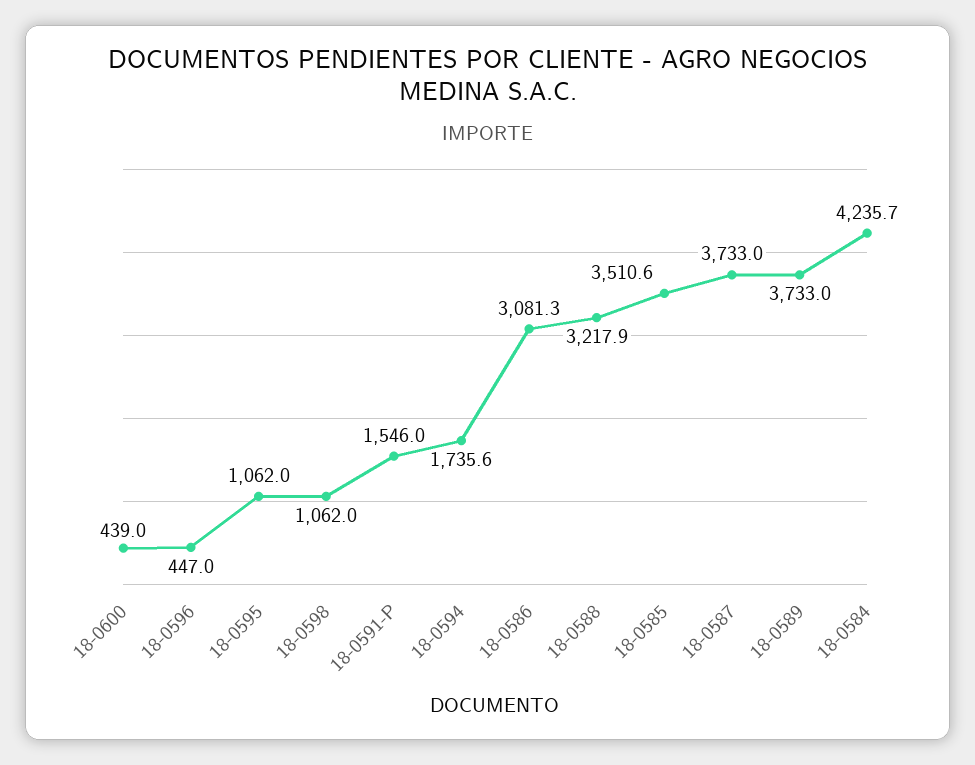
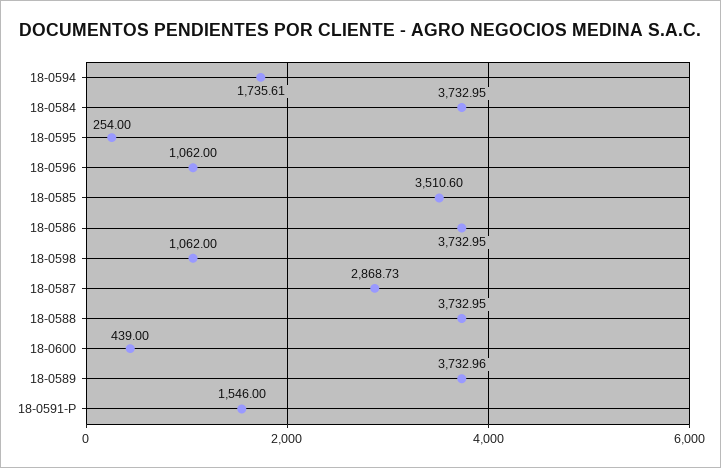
  {
    "18-0600": 439,
-   "18-0596": 447,
+   "18-0596": 1062,
-   "18-0595": 1062,
+   "18-0595": 254,
    "18-0598": 1062,
    "18-0591-P": 1546,
    "18-0594": 1735.61,
-   "18-0586": 3081.3,
+   "18-0586": 3732.95,
-   "18-0588": 3217.9,
+   "18-0588": 3732.95,
    "18-0585": 3510.6,
-   "18-0587": 3733,
+   "18-0587": 2868.73,
    "18-0589": 3732.96,
-   "18-0584": 4235.7
+   "18-0584": 3732.95
  }

